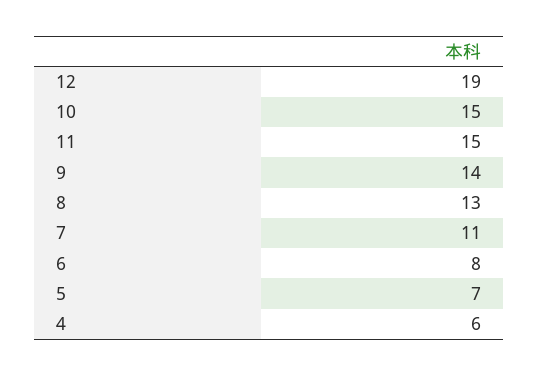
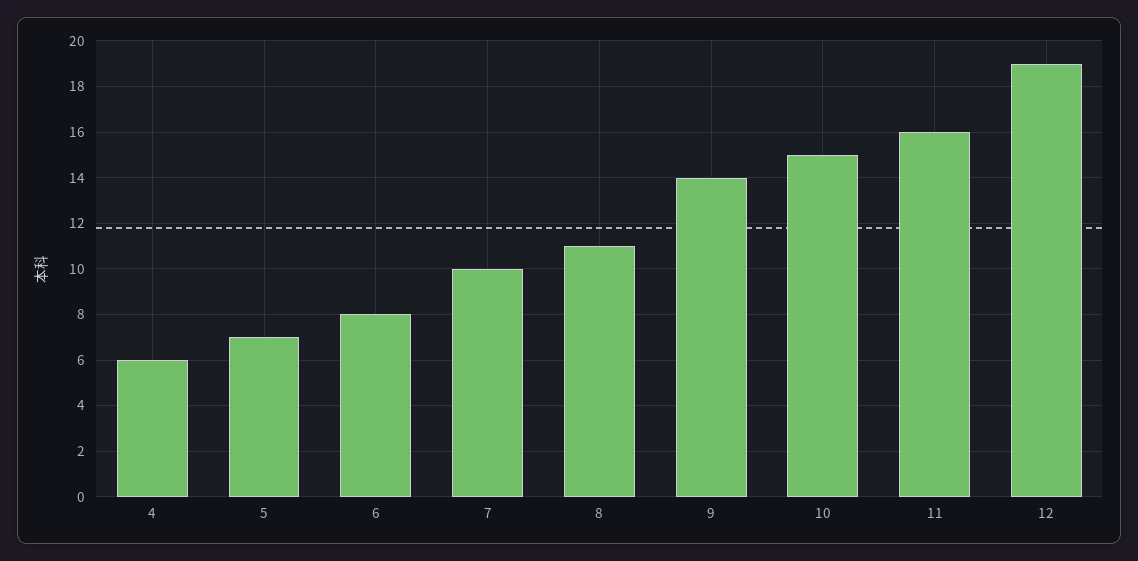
  {
    "12": 19,
    "10": 15,
-   "11": 15,
+   "11": 16,
    "9": 14,
-   "8": 13,
+   "8": 11,
-   "7": 11,
+   "7": 10,
    "6": 8,
    "5": 7,
    "4": 6
  }

